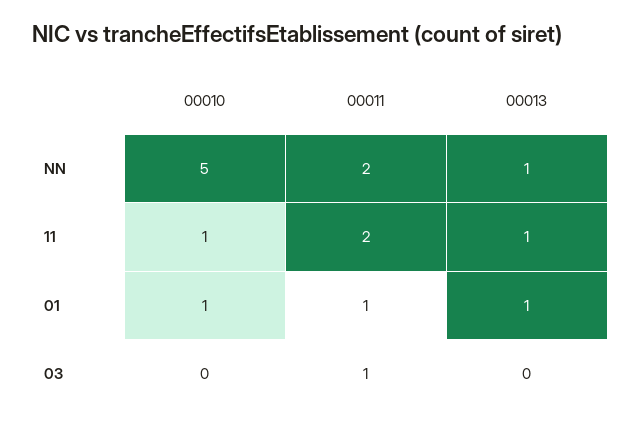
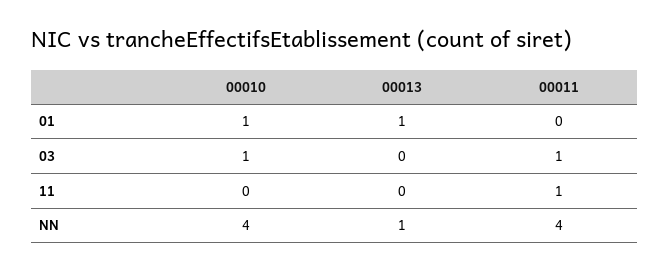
  {
    "00010": {
-     "NN": 5,
+     "NN": 4,
-     "11": 1,
+     "11": 0,
      "01": 1,
-     "03": 0
+     "03": 1
    },
    "00011": {
-     "NN": 2,
+     "NN": 4,
-     "11": 2,
+     "11": 1,
-     "01": 1,
+     "01": 0,
      "03": 1
    },
    "00013": {
      "NN": 1,
-     "11": 1,
+     "11": 0,
      "01": 1,
      "03": 0
    }
  }

